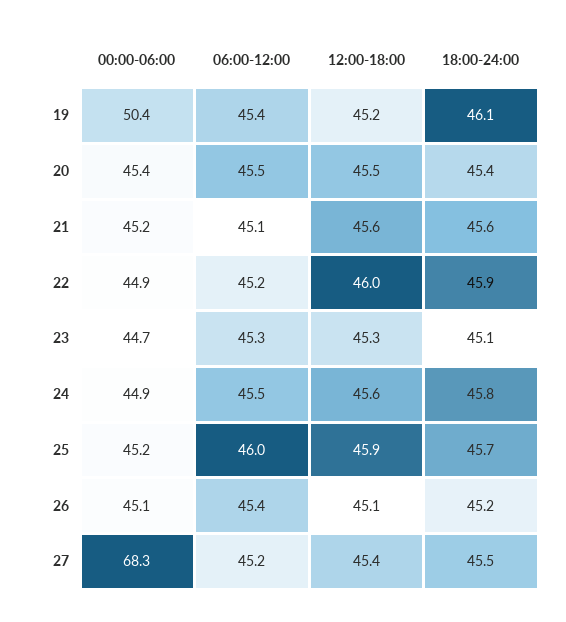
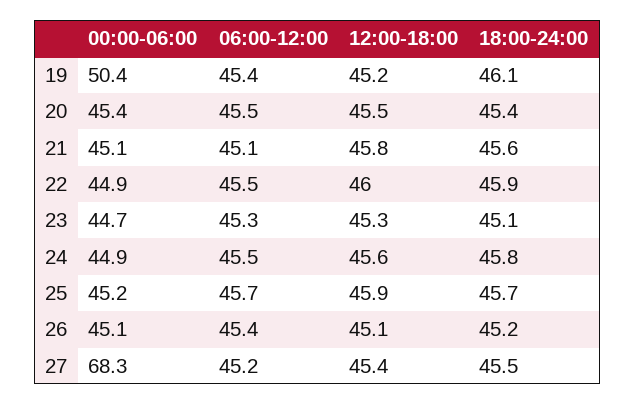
  {
    "00:00-06:00": {
      "19": 50.4,
      "20": 45.4,
-     "21": 45.2,
+     "21": 45.1,
      "22": 44.9,
      "23": 44.7,
      "24": 44.9,
      "25": 45.2,
      "26": 45.1,
      "27": 68.3
    },
    "06:00-12:00": {
      "19": 45.4,
      "20": 45.5,
      "21": 45.1,
-     "22": 45.2,
+     "22": 45.5,
      "23": 45.3,
      "24": 45.5,
-     "25": 46,
+     "25": 45.7,
      "26": 45.4,
      "27": 45.2
    },
    "12:00-18:00": {
      "19": 45.2,
      "20": 45.5,
-     "21": 45.6,
+     "21": 45.8,
      "22": 46,
      "23": 45.3,
      "24": 45.6,
      "25": 45.9,
      "26": 45.1,
      "27": 45.4
    },
    "18:00-24:00": {
      "19": 46.1,
      "20": 45.4,
      "21": 45.6,
      "22": 45.9,
      "23": 45.1,
      "24": 45.8,
      "25": 45.7,
      "26": 45.2,
      "27": 45.5
    }
  }

